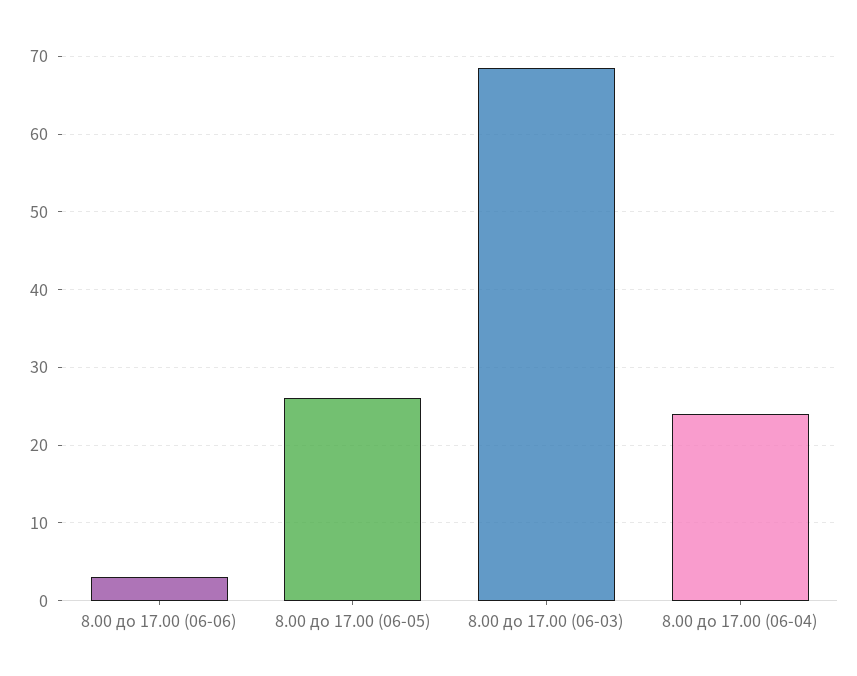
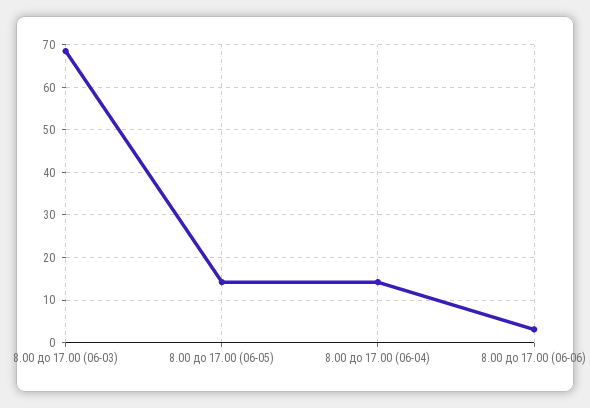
  {
    "8.00 до 17.00 (06-06)": 3,
-   "8.00 до 17.00 (06-05)": 26,
+   "8.00 до 17.00 (06-05)": 14,
    "8.00 до 17.00 (06-03)": 69,
-   "8.00 до 17.00 (06-04)": 24
+   "8.00 до 17.00 (06-04)": 14
  }

